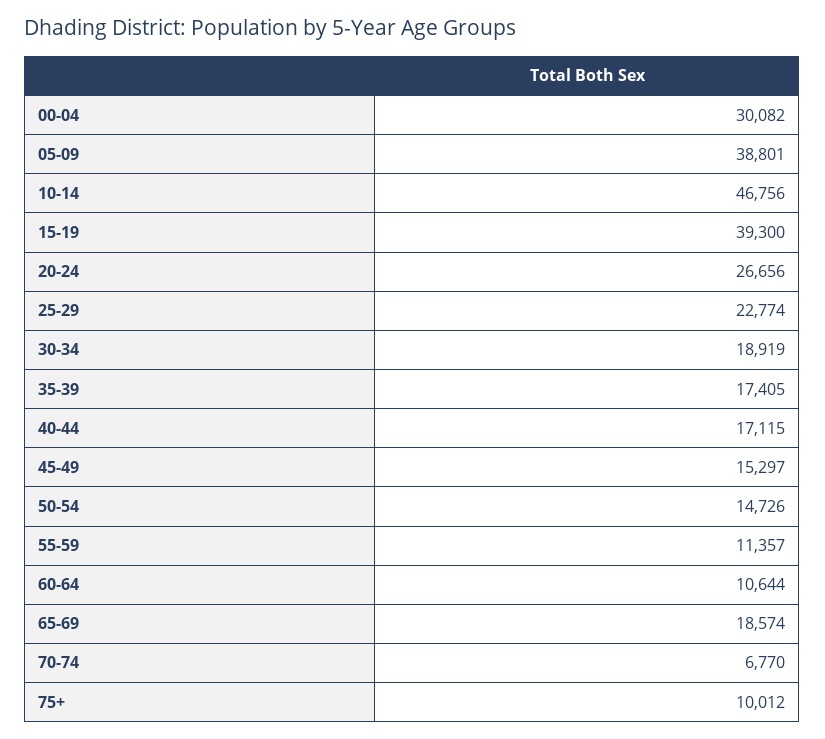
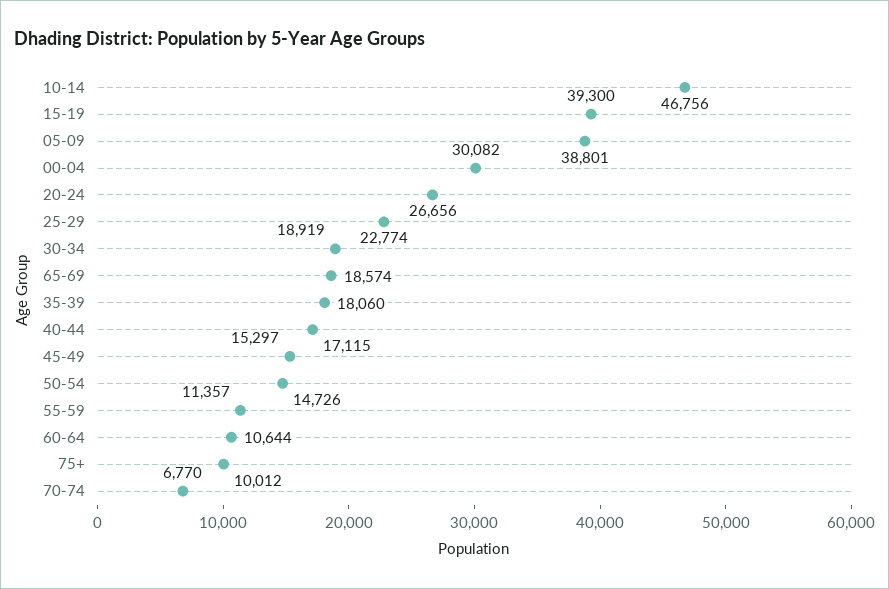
  {
    "00-04": 30082,
    "05-09": 38801,
    "10-14": 46756,
    "15-19": 39300,
    "20-24": 26656,
    "25-29": 22774,
    "30-34": 18919,
-   "35-39": 17405,
+   "35-39": 18060,
    "40-44": 17115,
    "45-49": 15297,
    "50-54": 14726,
    "55-59": 11357,
    "60-64": 10644,
    "65-69": 18574,
    "70-74": 6770,
    "75+": 10012
  }

